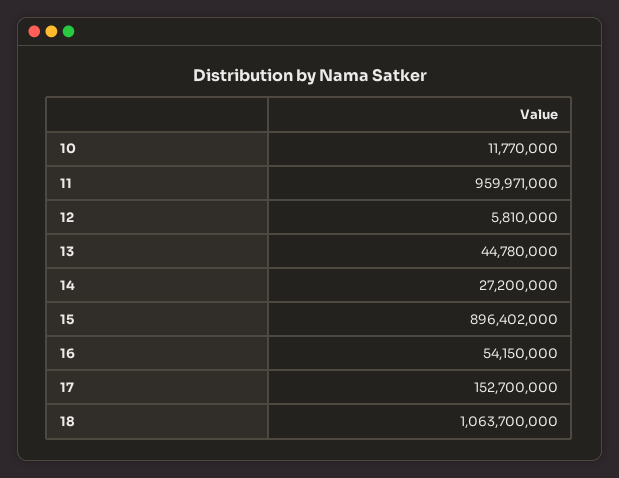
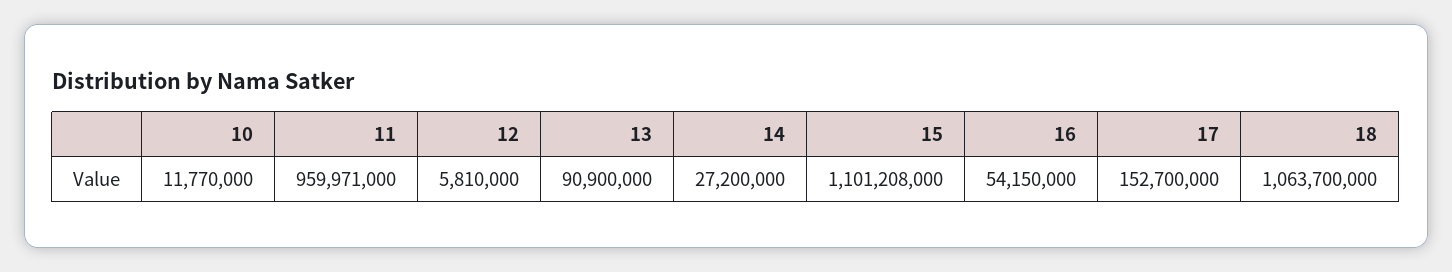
  {
    "10": 11770000,
    "11": 959971000,
    "12": 5810000,
-   "13": 44780000,
+   "13": 90900000,
    "14": 27200000,
-   "15": 896402000,
+   "15": 1101208000,
    "16": 54150000,
    "17": 152700000,
    "18": 1063700000
  }

